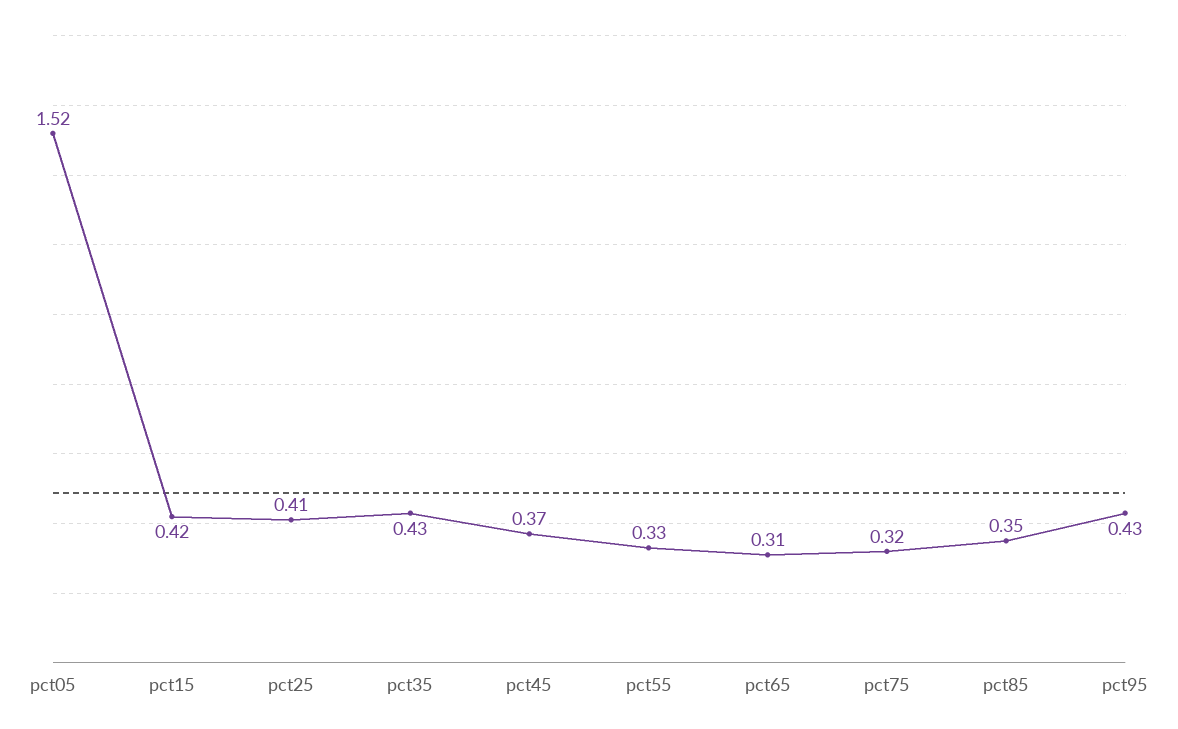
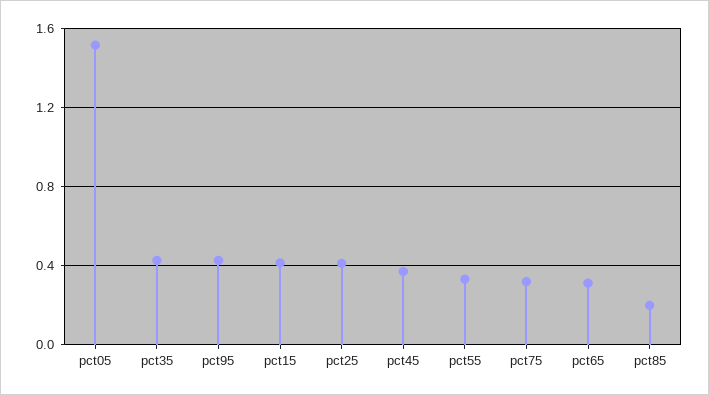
  {
    "pct05": 1.52,
    "pct15": 0.42,
    "pct25": 0.41,
    "pct35": 0.43,
    "pct45": 0.37,
    "pct55": 0.33,
    "pct65": 0.31,
    "pct75": 0.32,
-   "pct85": 0.35,
+   "pct85": 0.2,
    "pct95": 0.43
  }

